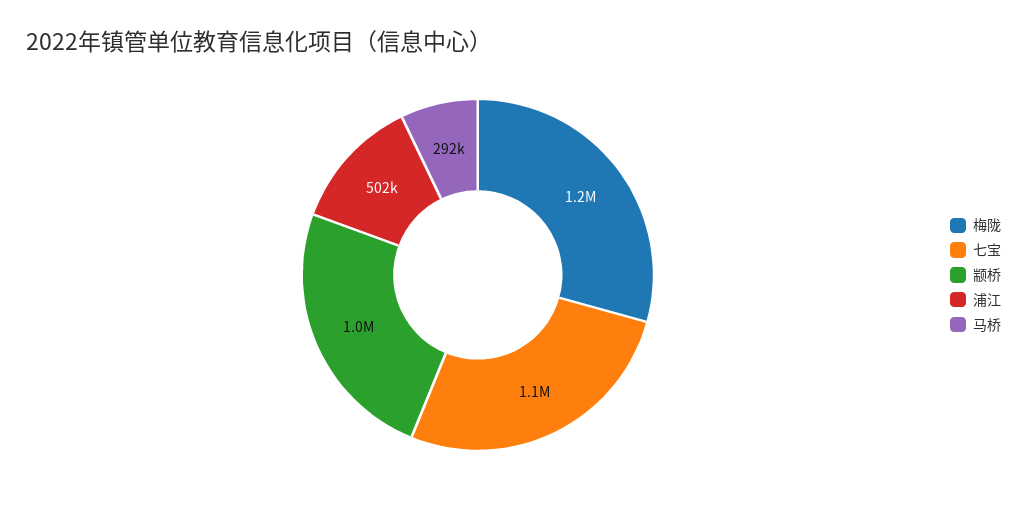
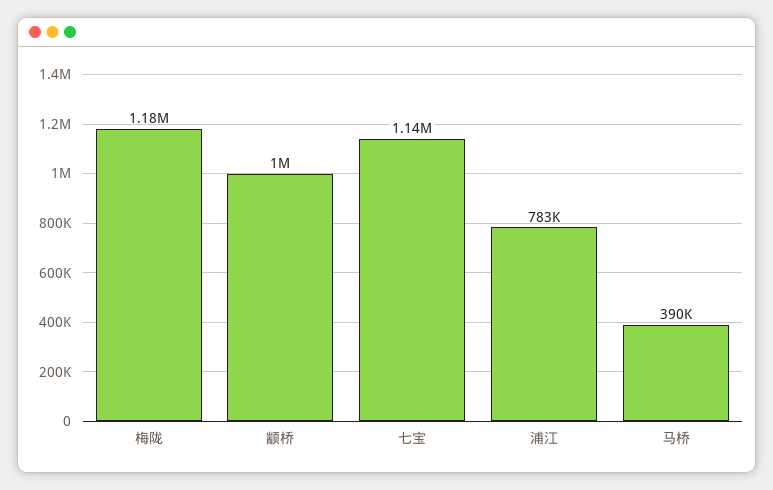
  {
    "梅陇": 1180000,
    "七宝": 1140000,
    "颛桥": 1000000,
-   "浦江": 502000,
+   "浦江": 783000,
-   "马桥": 292000
+   "马桥": 390000
  }

